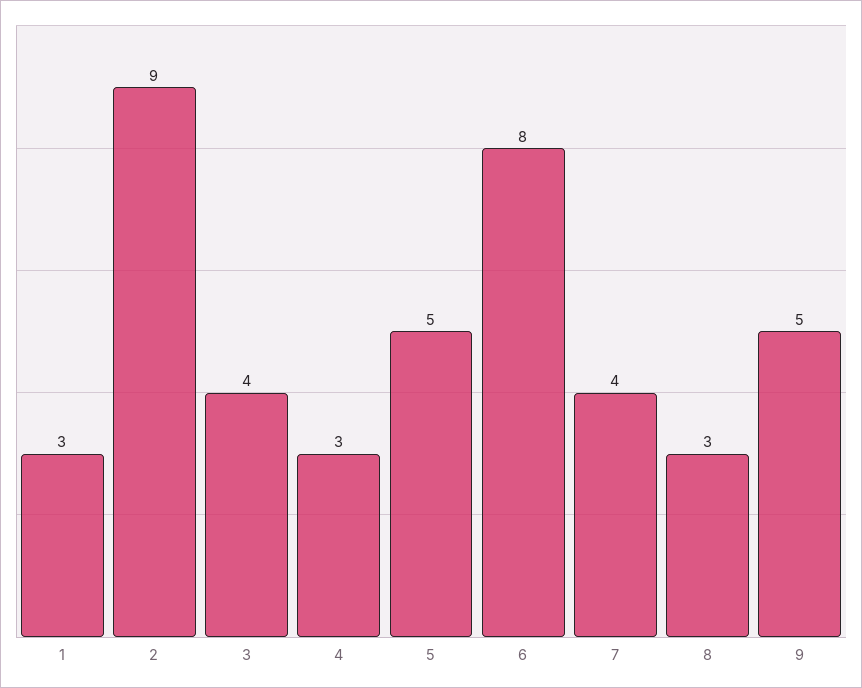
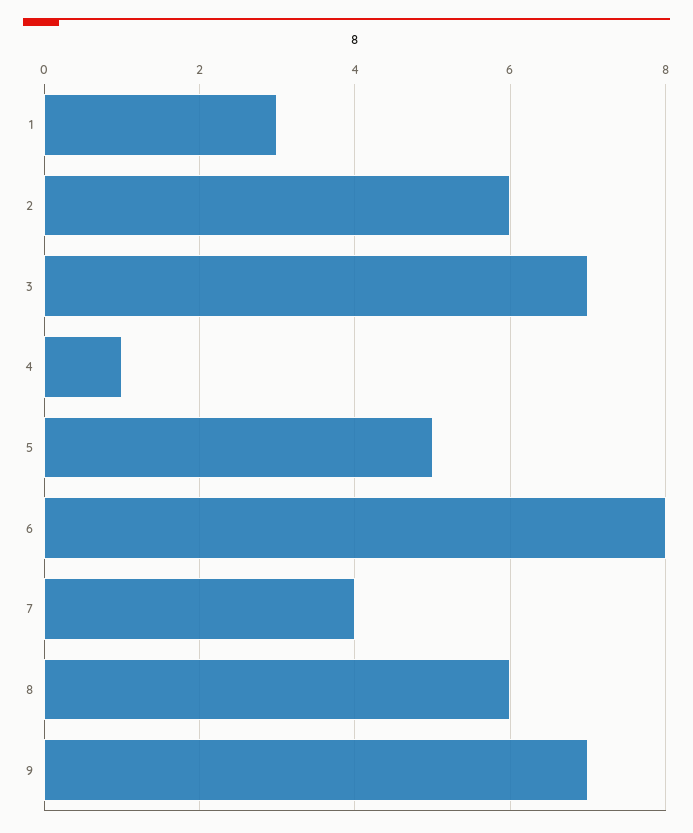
  {
    "1": 3,
-   "2": 9,
+   "2": 6,
-   "3": 4,
+   "3": 7,
-   "4": 3,
+   "4": 1,
    "5": 5,
    "6": 8,
    "7": 4,
-   "8": 3,
+   "8": 6,
-   "9": 5
+   "9": 7
  }

